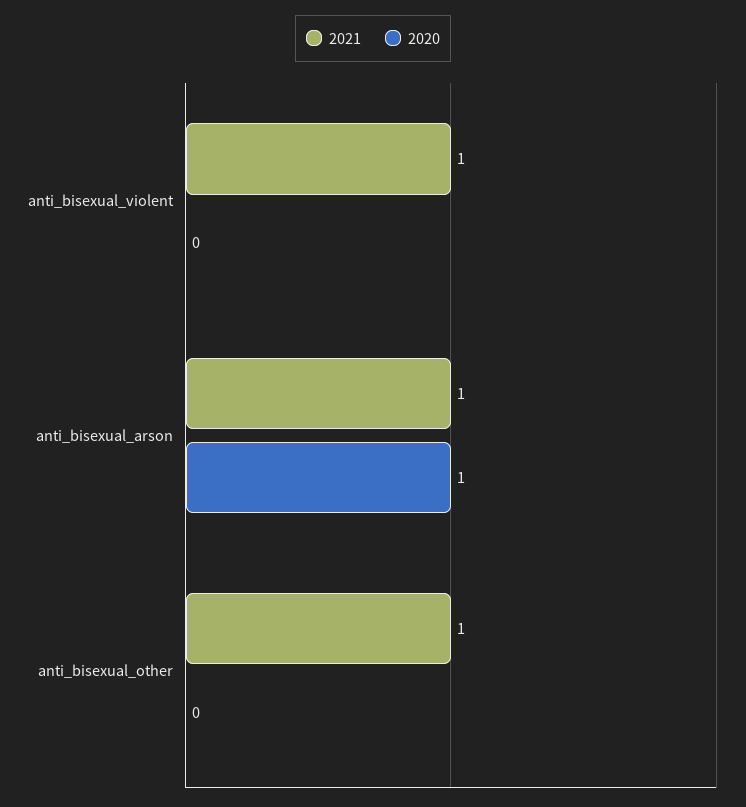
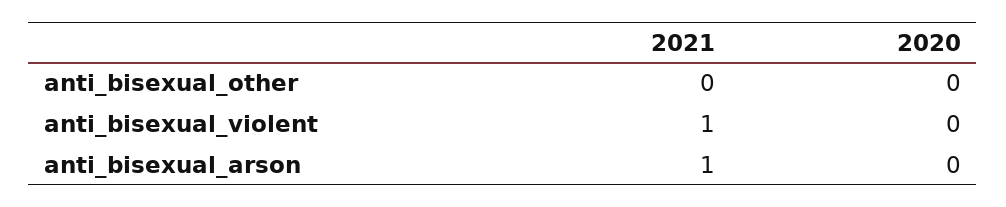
  {
    "2021": {
      "anti_bisexual_violent": 1,
      "anti_bisexual_arson": 1,
-     "anti_bisexual_other": 1
+     "anti_bisexual_other": 0
    },
    "2020": {
      "anti_bisexual_violent": 0,
-     "anti_bisexual_arson": 1,
+     "anti_bisexual_arson": 0,
      "anti_bisexual_other": 0
    }
  }

